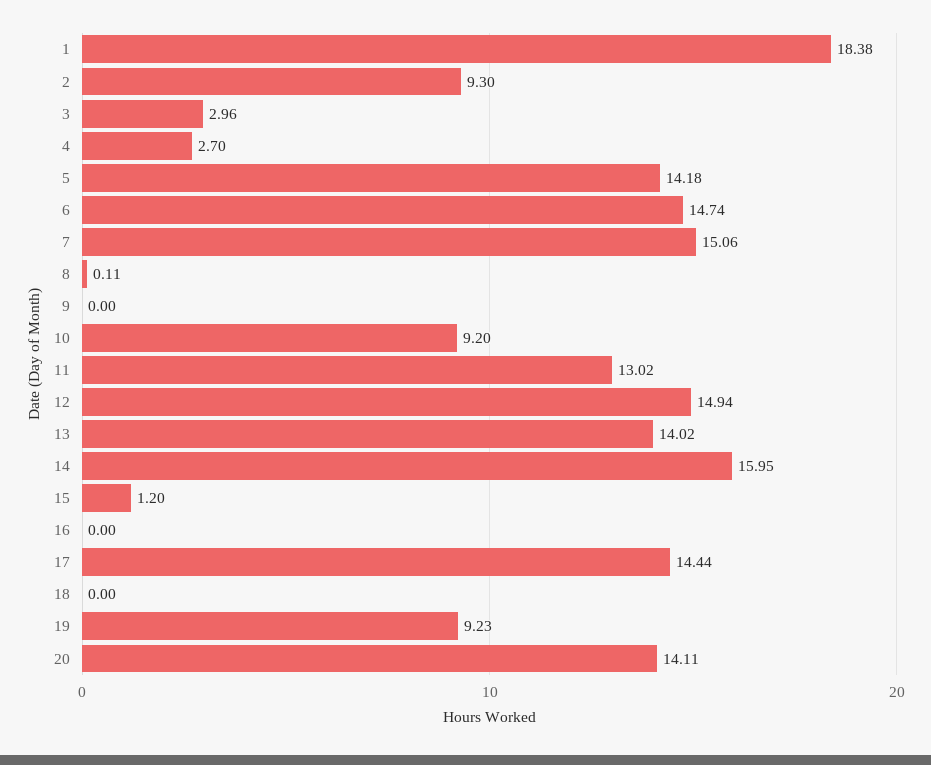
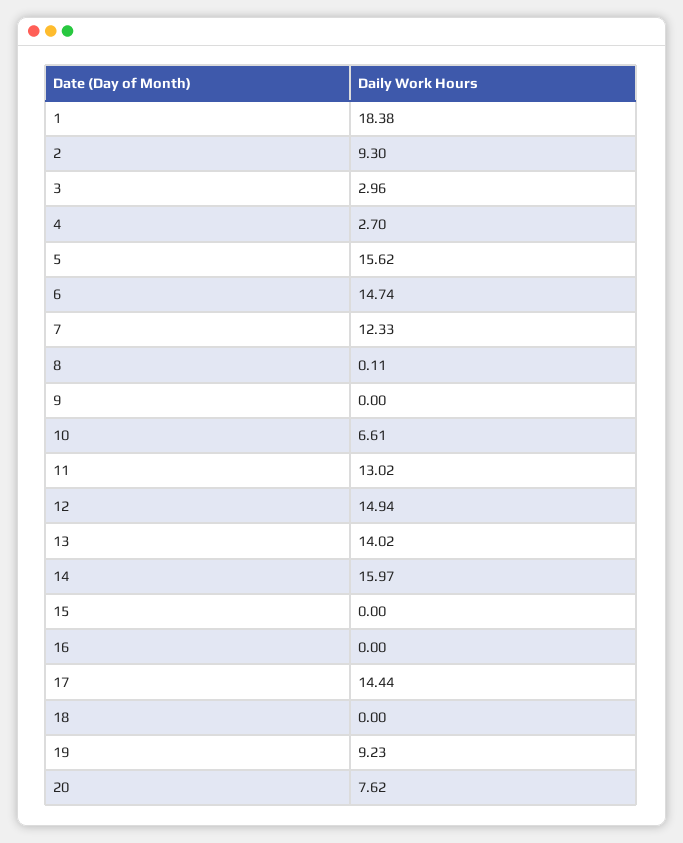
  {
    "1": 18.38,
    "2": 9.3,
    "3": 2.96,
    "4": 2.7,
-   "5": 14.18,
+   "5": 15.62,
    "6": 14.74,
-   "7": 15.06,
+   "7": 12.33,
    "8": 0.11,
    "9": 0,
-   "10": 9.2,
+   "10": 6.61,
    "11": 13.02,
    "12": 14.94,
    "13": 14.02,
-   "14": 15.95,
+   "14": 15.97,
-   "15": 1.2,
+   "15": 0,
    "16": 0,
    "17": 14.44,
    "18": 0,
    "19": 9.23,
-   "20": 14.11
+   "20": 7.62
  }

